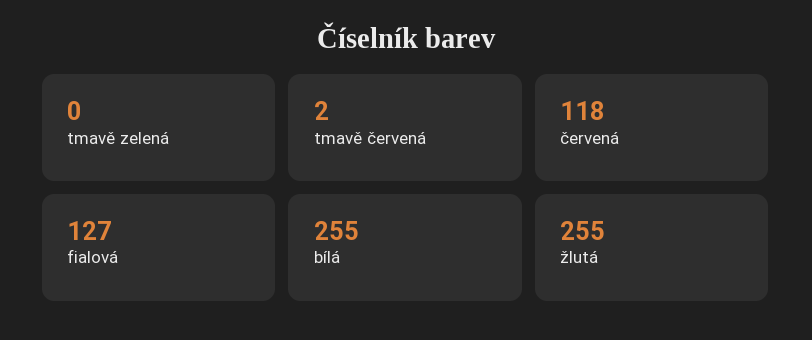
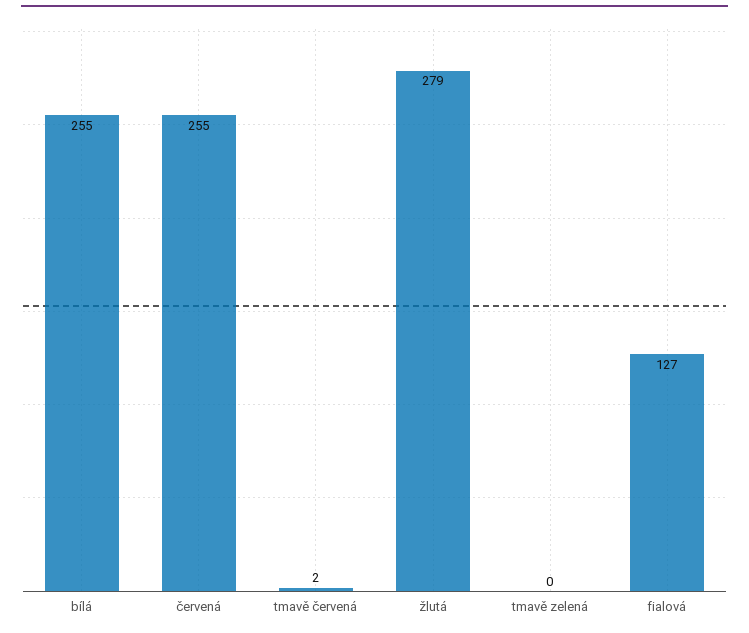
  {
    "tmavě zelená": 0,
    "tmavě červená": 2,
-   "červená": 118,
+   "červená": 255,
    "fialová": 127,
    "bílá": 255,
-   "žlutá": 255
+   "žlutá": 279
  }

